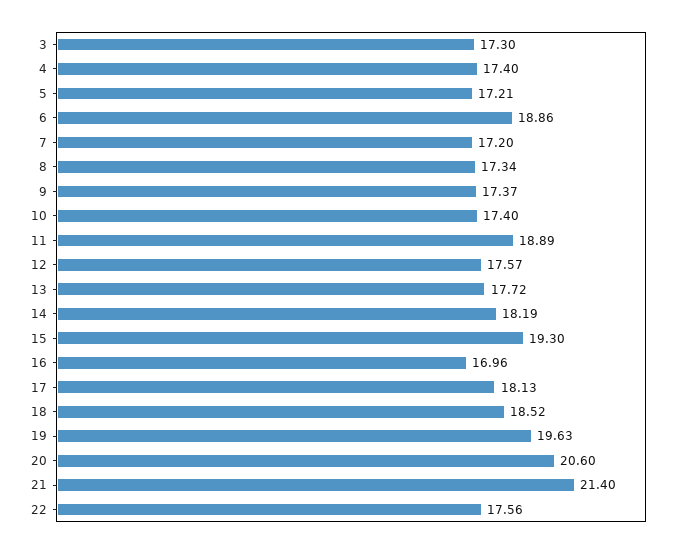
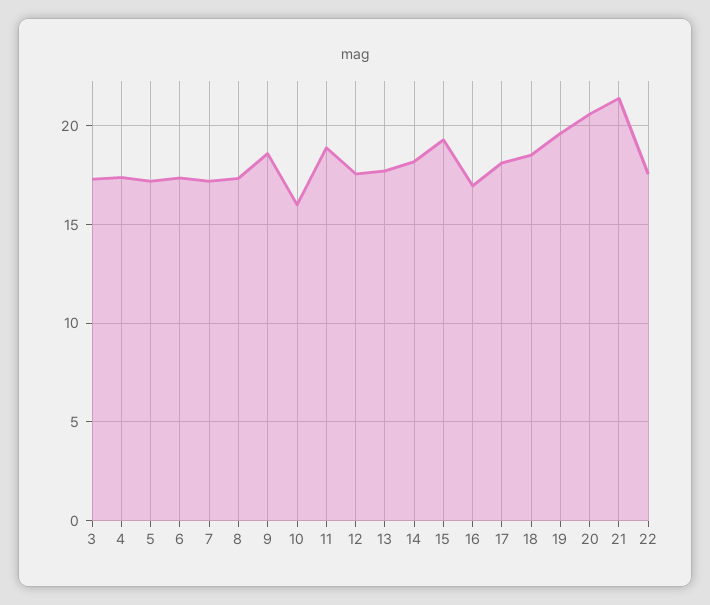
  {
    "3": 17.3,
    "4": 17.4,
    "5": 17.21,
-   "6": 18.86,
+   "6": 17.5,
    "7": 17.2,
    "8": 17.34,
-   "9": 17.37,
+   "9": 18.5,
-   "10": 17.4,
+   "10": 16,
    "11": 18.89,
    "12": 17.57,
    "13": 17.72,
    "14": 18.19,
    "15": 19.3,
    "16": 16.96,
    "17": 18.13,
    "18": 18.52,
    "19": 19.63,
    "20": 20.6,
    "21": 21.4,
    "22": 17.56
  }

